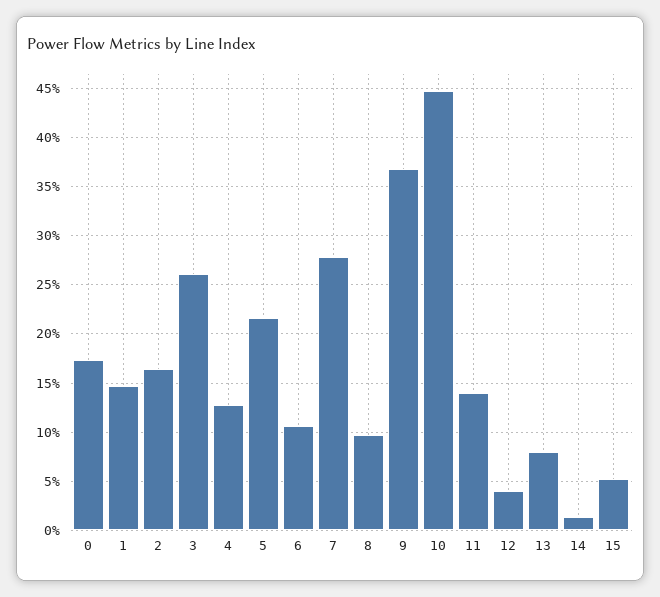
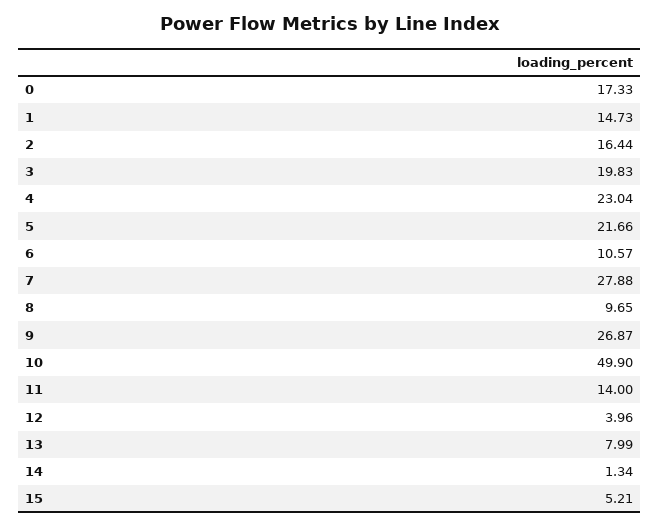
  {
    "0": 17.33,
    "1": 14.73,
    "2": 16.44,
-   "3": 26,
+   "3": 19.83,
-   "4": 13,
+   "4": 23.04,
    "5": 21.66,
    "6": 10.57,
    "7": 27.88,
    "8": 9.65,
-   "9": 37,
+   "9": 26.87,
-   "10": 45,
+   "10": 49.9,
    "11": 14,
    "12": 3.96,
    "13": 7.99,
    "14": 1.34,
    "15": 5.21
  }

